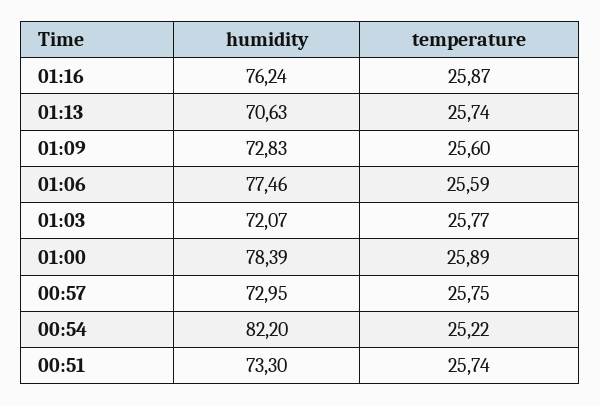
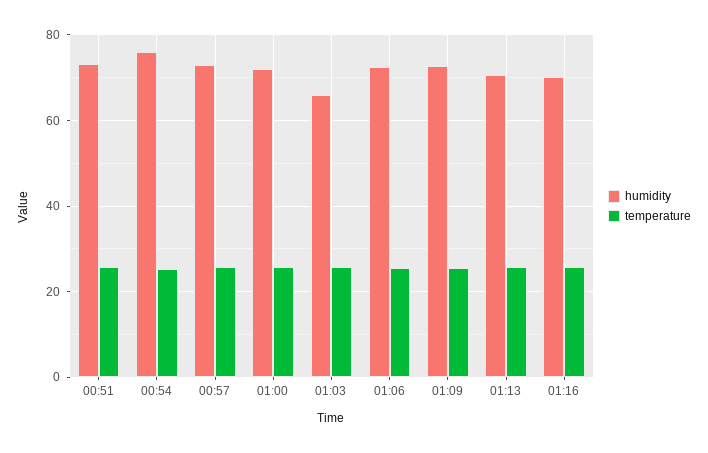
  {
    "humidity": {
-     "01:16": 76.24,
+     "01:16": 70,
      "01:13": 70.63,
      "01:09": 72.83,
-     "01:06": 77.46,
+     "01:06": 72,
-     "01:03": 72.07,
+     "01:03": 66,
-     "01:00": 78.39,
+     "01:00": 72,
      "00:57": 72.95,
-     "00:54": 82.2,
+     "00:54": 76,
      "00:51": 73.3
    },
    "temperature": {
      "01:16": 25.87,
      "01:13": 25.74,
      "01:09": 25.6,
      "01:06": 25.59,
      "01:03": 25.77,
      "01:00": 25.89,
      "00:57": 25.75,
      "00:54": 25.22,
      "00:51": 25.74
    }
  }

